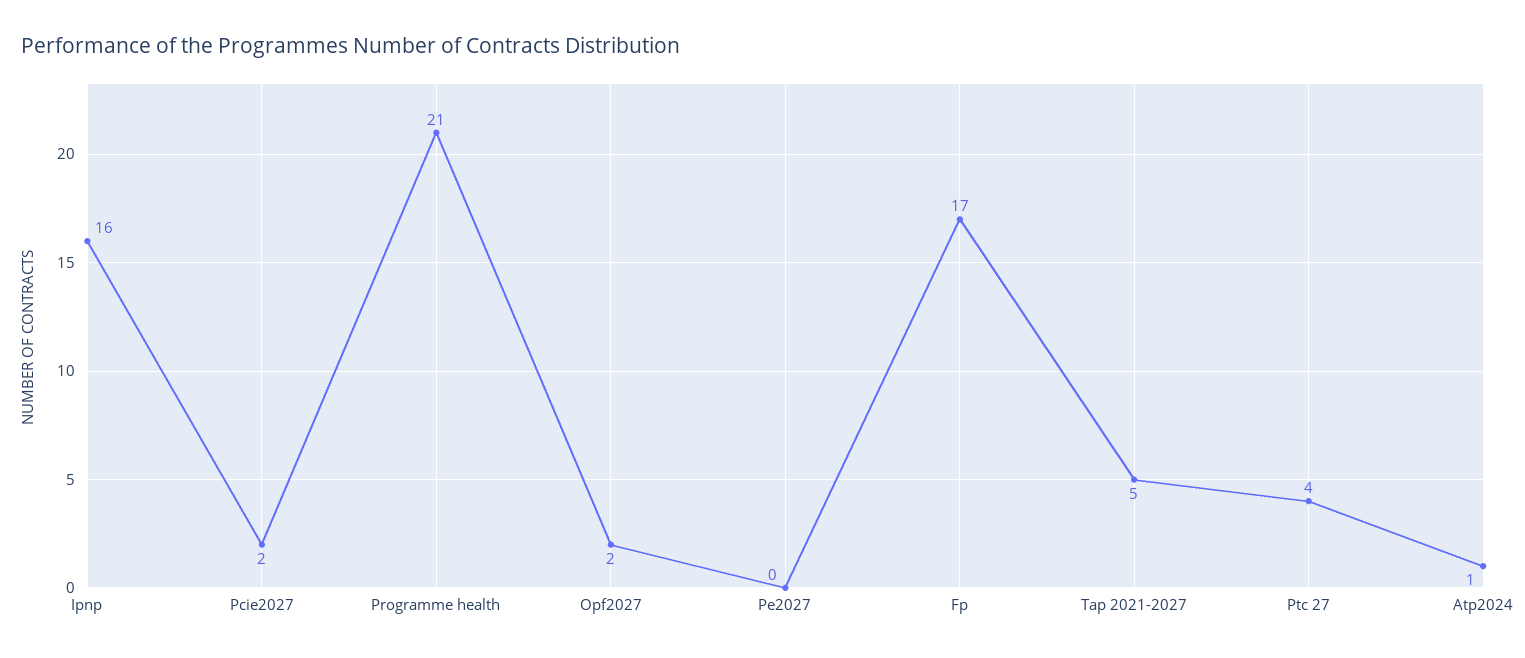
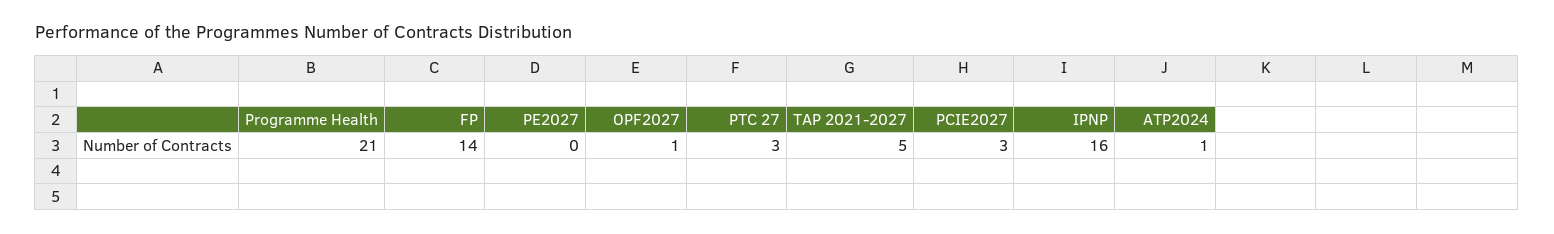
  {
    "Ipnp": 16,
-   "Pcie2027": 2,
+   "Pcie2027": 3,
    "Programme health": 21,
-   "Opf2027": 2,
+   "Opf2027": 1,
    "Pe2027": 0,
-   "Fp": 17,
+   "Fp": 14,
    "Tap 2021-2027": 5,
-   "Ptc 27": 4,
+   "Ptc 27": 3,
    "Atp2024": 1
  }

